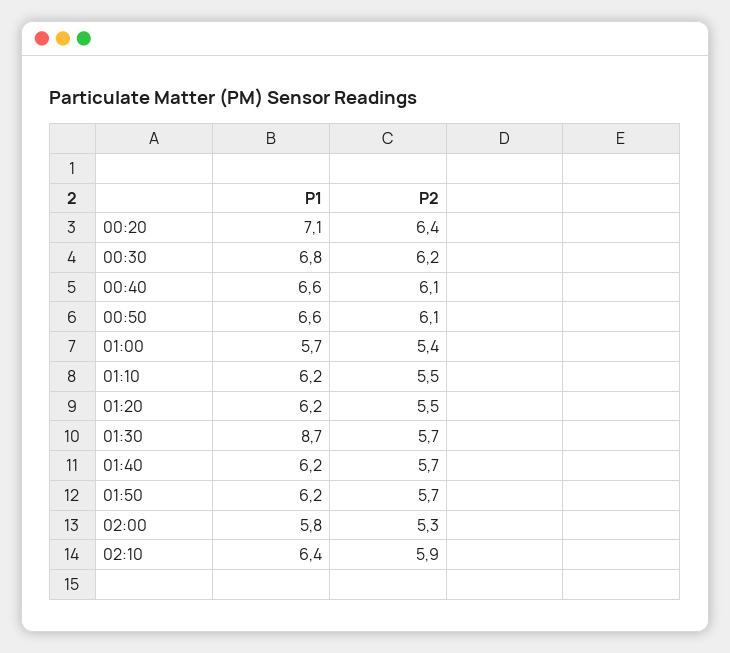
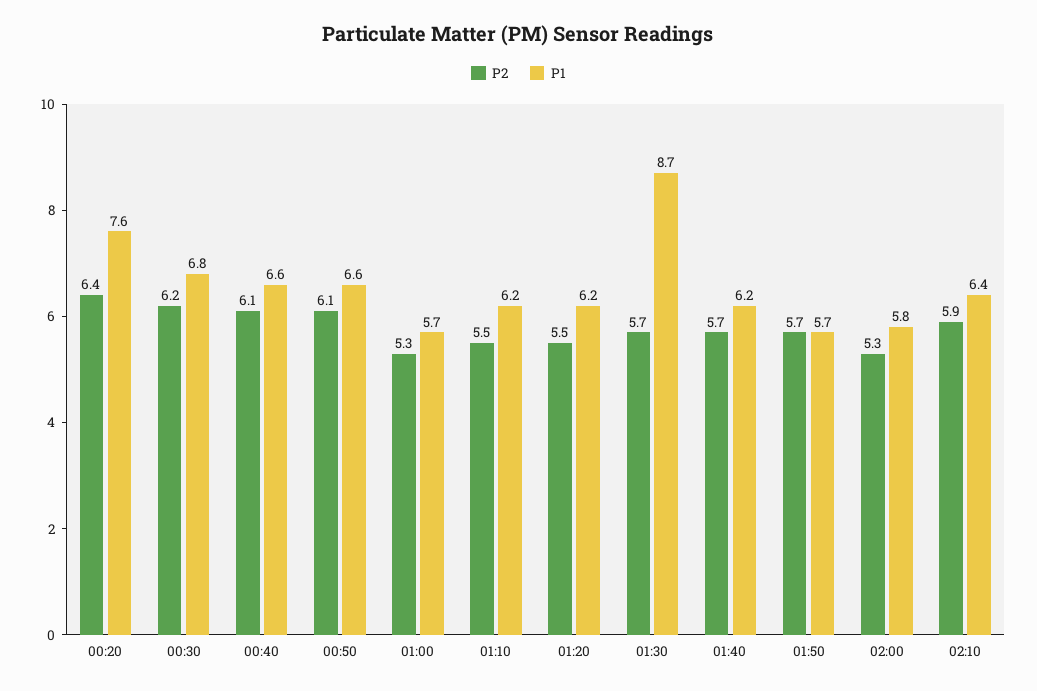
  {
    "P1": {
-     "00:20": 7.1,
+     "00:20": 7.6,
      "00:30": 6.8,
      "00:40": 6.6,
      "00:50": 6.6,
      "01:00": 5.7,
      "01:10": 6.2,
      "01:20": 6.2,
      "01:30": 8.7,
      "01:40": 6.2,
-     "01:50": 6.2,
+     "01:50": 5.7,
      "02:00": 5.8,
      "02:10": 6.4
    },
    "P2": {
      "00:20": 6.4,
      "00:30": 6.2,
      "00:40": 6.1,
      "00:50": 6.1,
-     "01:00": 5.4,
+     "01:00": 5.3,
      "01:10": 5.5,
      "01:20": 5.5,
      "01:30": 5.7,
      "01:40": 5.7,
      "01:50": 5.7,
      "02:00": 5.3,
      "02:10": 5.9
    }
  }

